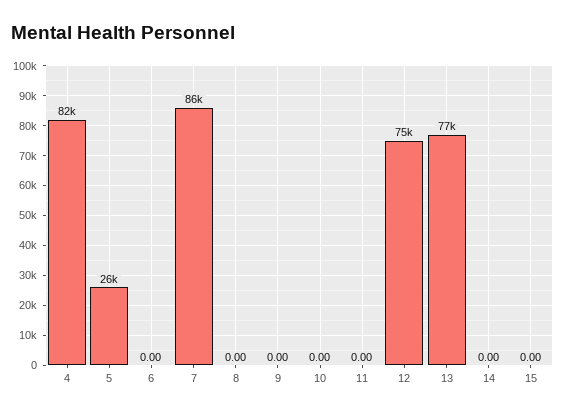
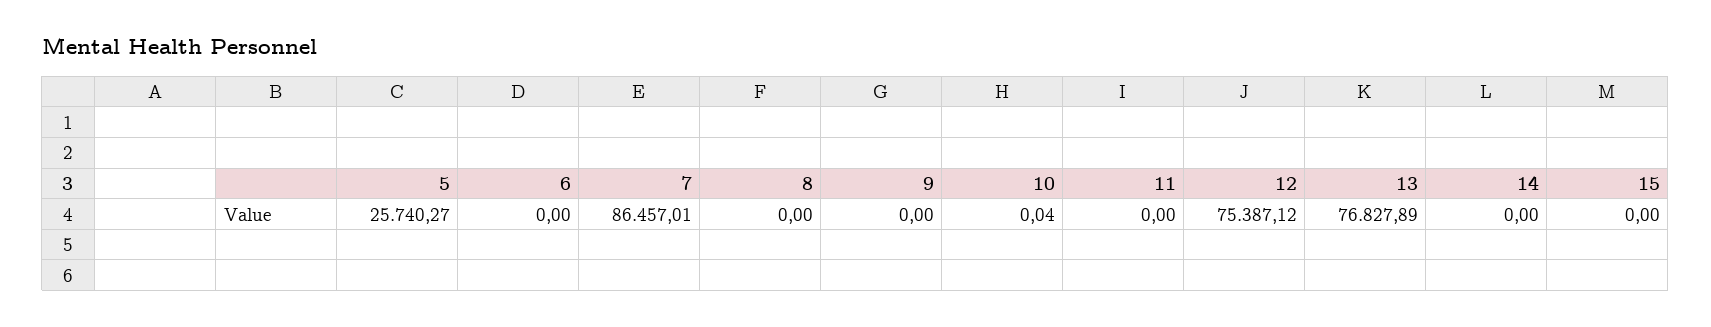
  {
-   "4": 82000,
    "5": 25740.27,
    "6": 0,
    "7": 86457.01,
    "8": 0,
    "9": 0,
-   "10": 0,
+   "10": 0.04,
    "11": 0,
    "12": 75387.12,
    "13": 76827.89,
    "14": 0,
    "15": 0
  }

